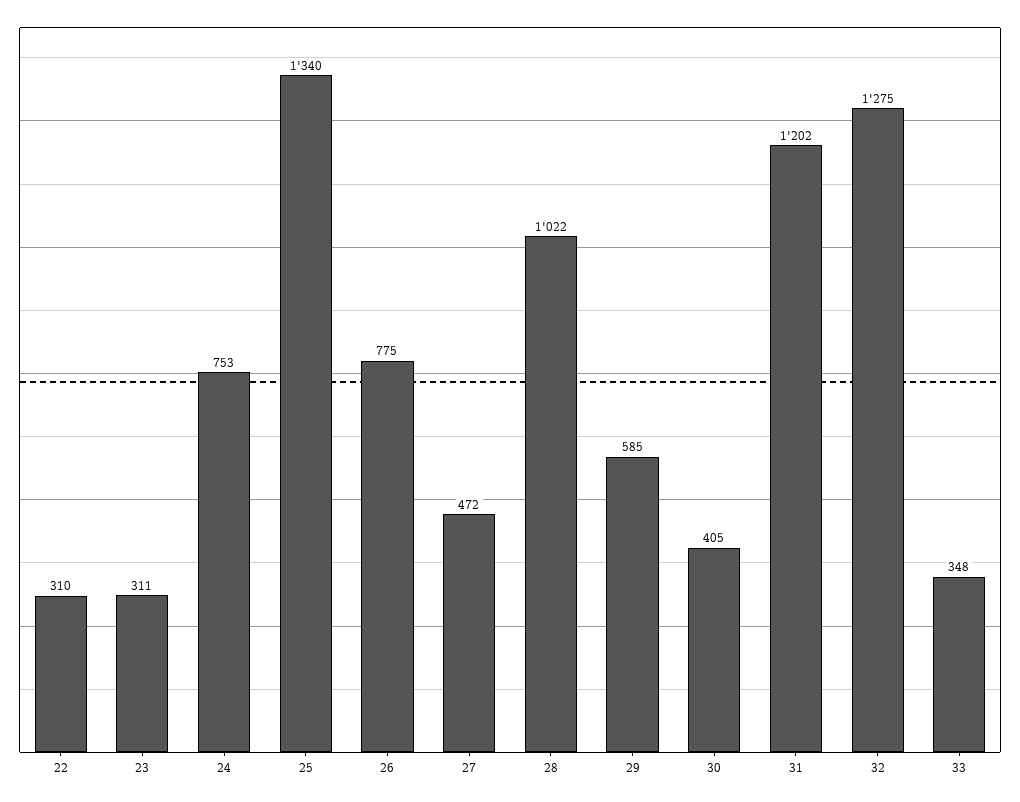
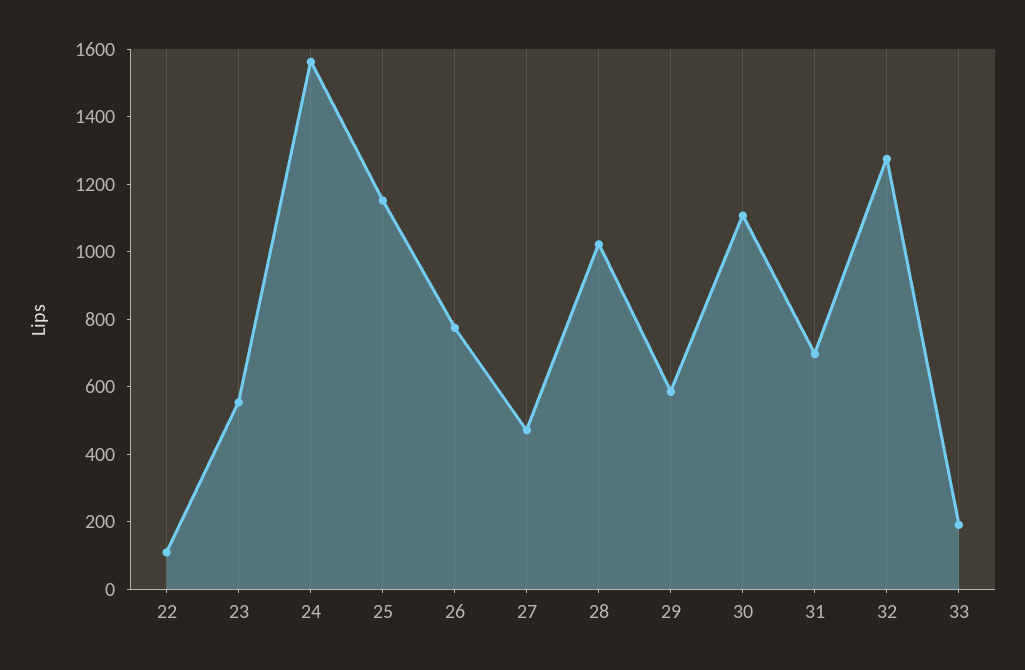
  {
-   "22": 310,
+   "22": 100,
-   "23": 311,
+   "23": 550,
-   "24": 753,
+   "24": 1550,
-   "25": 1340,
+   "25": 1150,
    "26": 775,
    "27": 472,
    "28": 1022,
    "29": 585,
-   "30": 405,
+   "30": 1100,
-   "31": 1202,
+   "31": 700,
    "32": 1275,
-   "33": 348
+   "33": 200
  }

